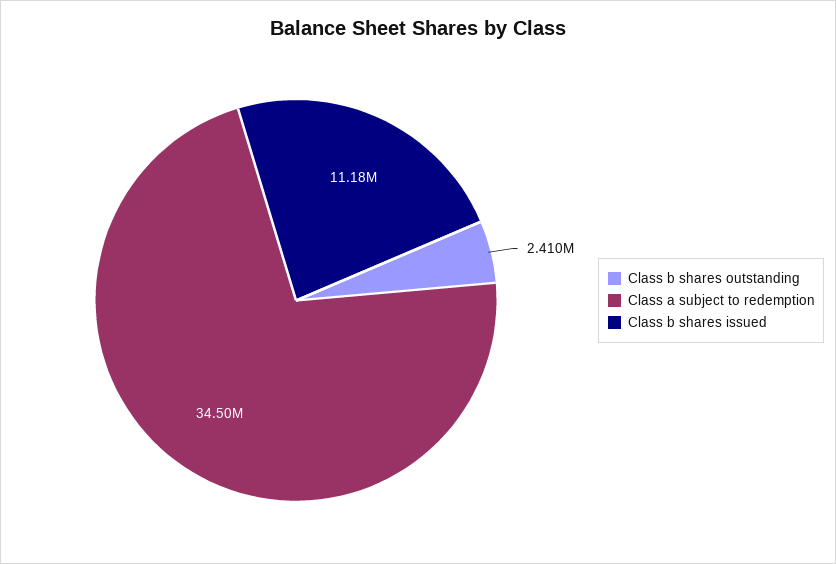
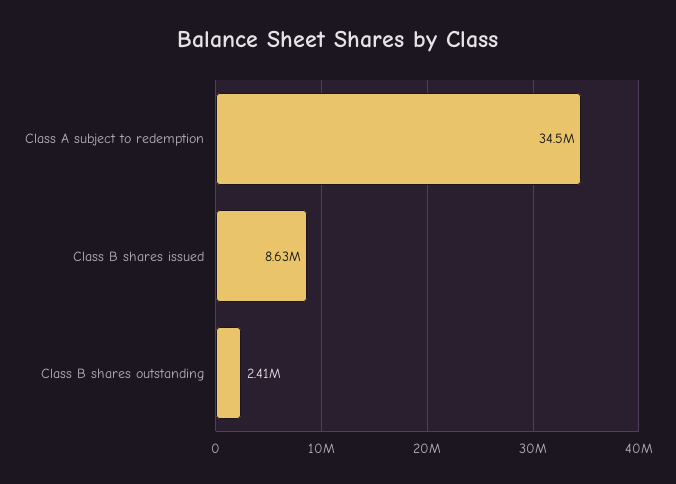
  {
    "Class b shares outstanding": 2410000,
    "Class a subject to redemption": 34500000,
-   "Class b shares issued": 11180000
+   "Class b shares issued": 8630000
  }

